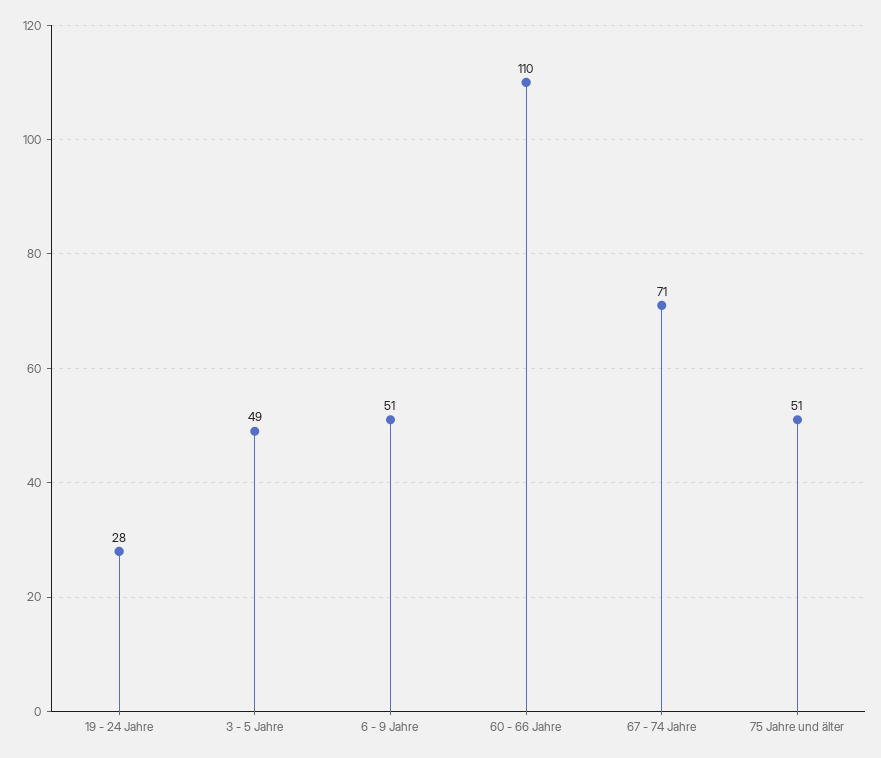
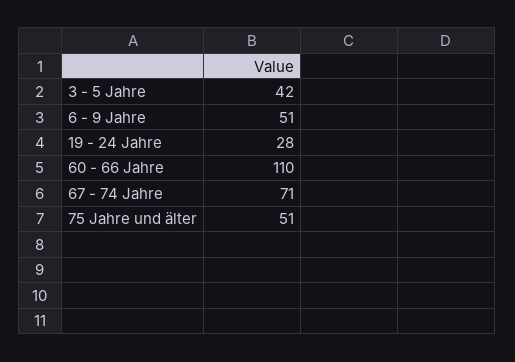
  {
    "19 - 24 Jahre": 28,
-   "3 - 5 Jahre": 49,
+   "3 - 5 Jahre": 42,
    "6 - 9 Jahre": 51,
    "60 - 66 Jahre": 110,
    "67 - 74 Jahre": 71,
    "75 Jahre und älter": 51
  }

